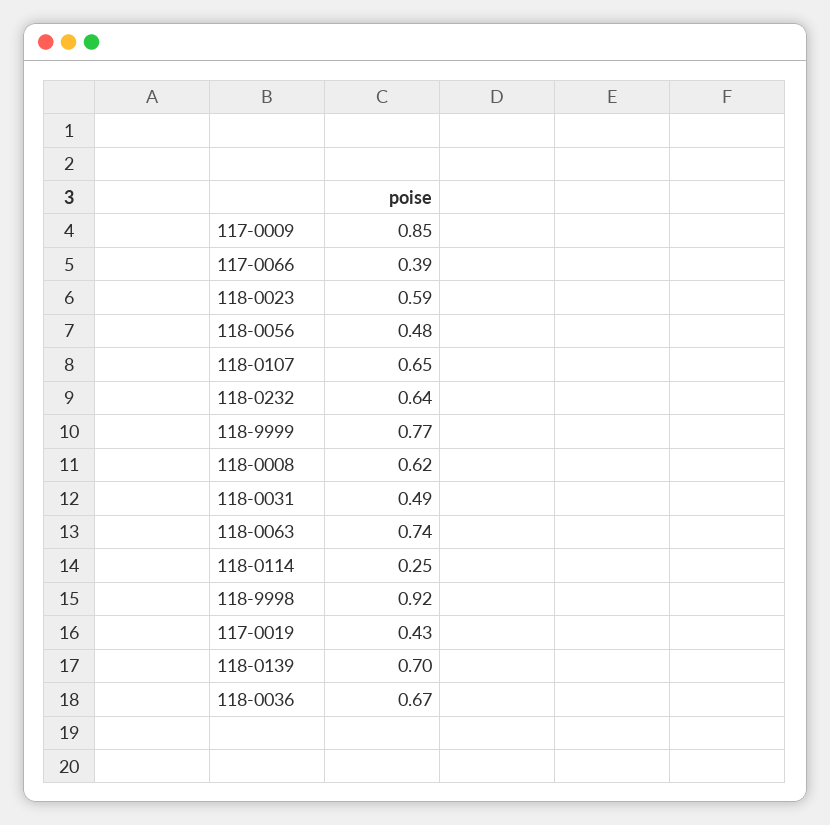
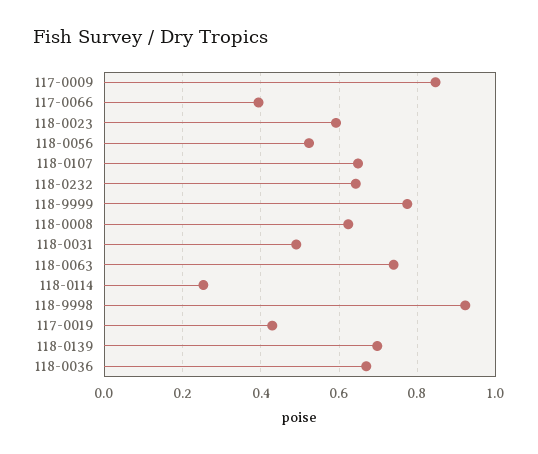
  {
    "117-0009": 0.85,
    "117-0066": 0.39,
    "118-0023": 0.59,
-   "118-0056": 0.48,
+   "118-0056": 0.52,
    "118-0107": 0.65,
    "118-0232": 0.64,
    "118-9999": 0.77,
    "118-0008": 0.62,
    "118-0031": 0.49,
    "118-0063": 0.74,
    "118-0114": 0.25,
    "118-9998": 0.92,
    "117-0019": 0.43,
    "118-0139": 0.7,
    "118-0036": 0.67
  }

